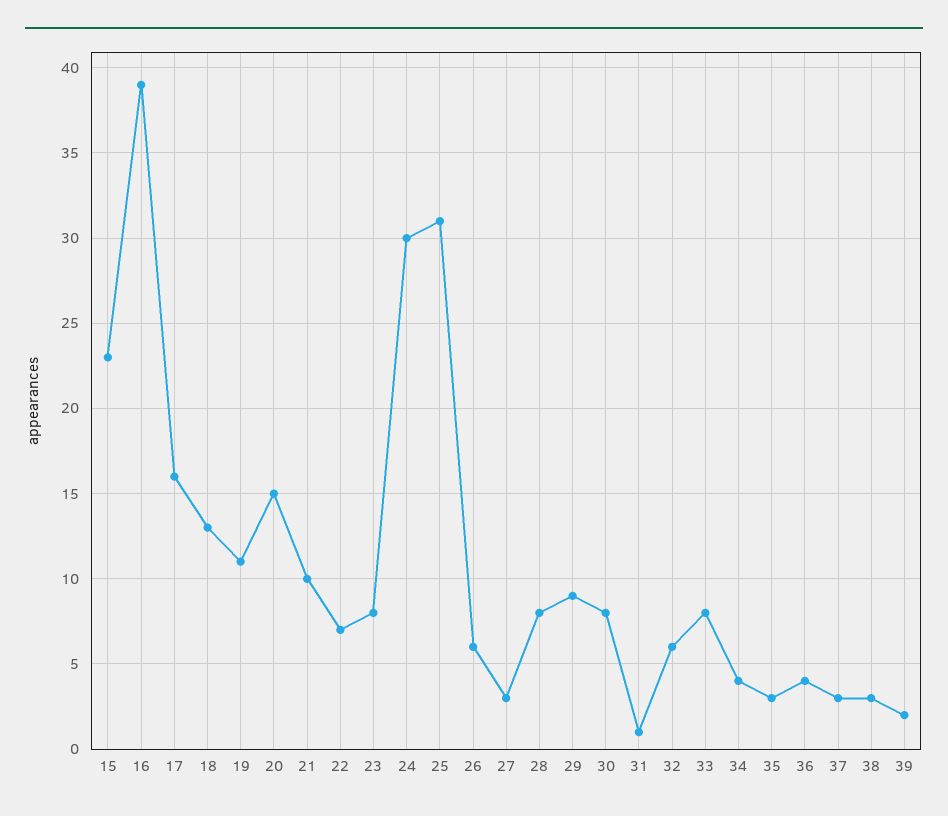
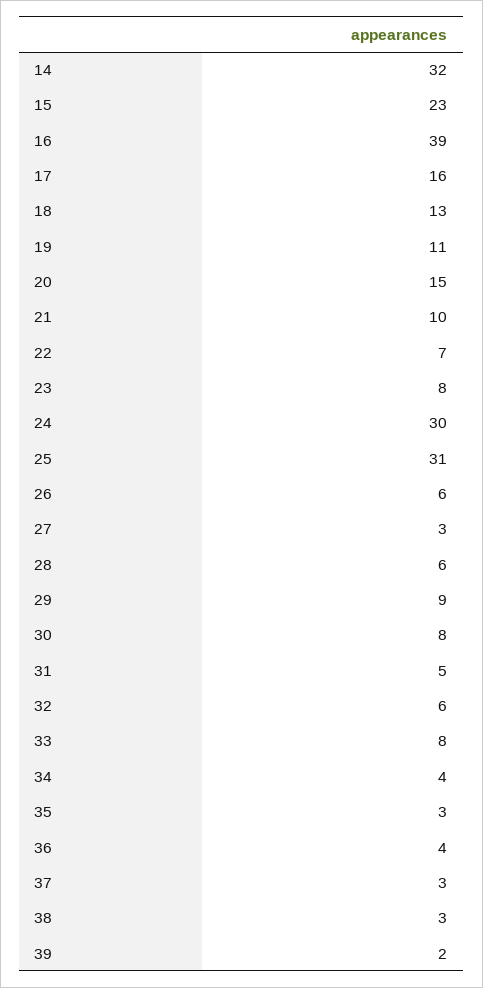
  {
    "15": 23,
    "16": 39,
    "17": 16,
    "18": 13,
    "19": 11,
    "20": 15,
    "21": 10,
    "22": 7,
    "23": 8,
    "24": 30,
    "25": 31,
    "26": 6,
    "27": 3,
-   "28": 8,
+   "28": 6,
    "29": 9,
    "30": 8,
-   "31": 1,
+   "31": 5,
    "32": 6,
    "33": 8,
    "34": 4,
    "35": 3,
    "36": 4,
    "37": 3,
    "38": 3,
-   "39": 2
+   "39": 2,
+   "14": 32
  }

